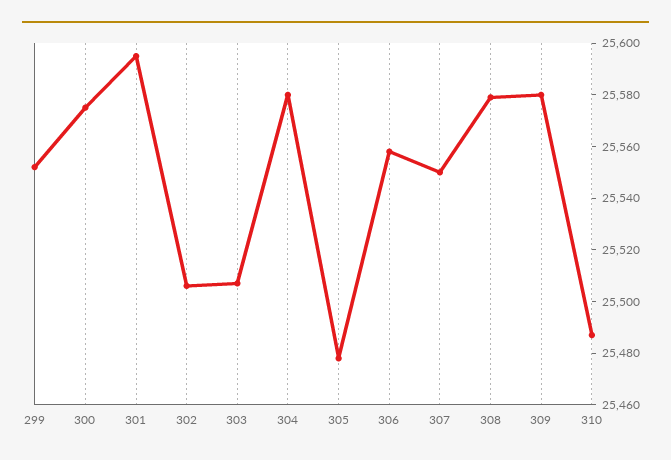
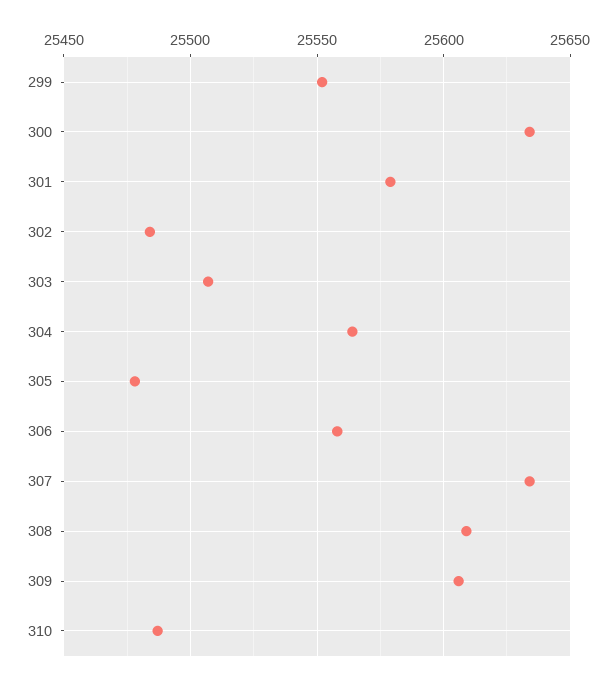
  {
    "299": 25550,
-   "300": 25575,
+   "300": 25635,
-   "301": 25595,
+   "301": 25580,
-   "302": 25505,
+   "302": 25485,
    "303": 25505,
-   "304": 25580,
+   "304": 25565,
    "305": 25480,
    "306": 25560,
-   "307": 25550,
+   "307": 25635,
-   "308": 25580,
+   "308": 25610,
-   "309": 25580,
+   "309": 25605,
    "310": 25485
  }

